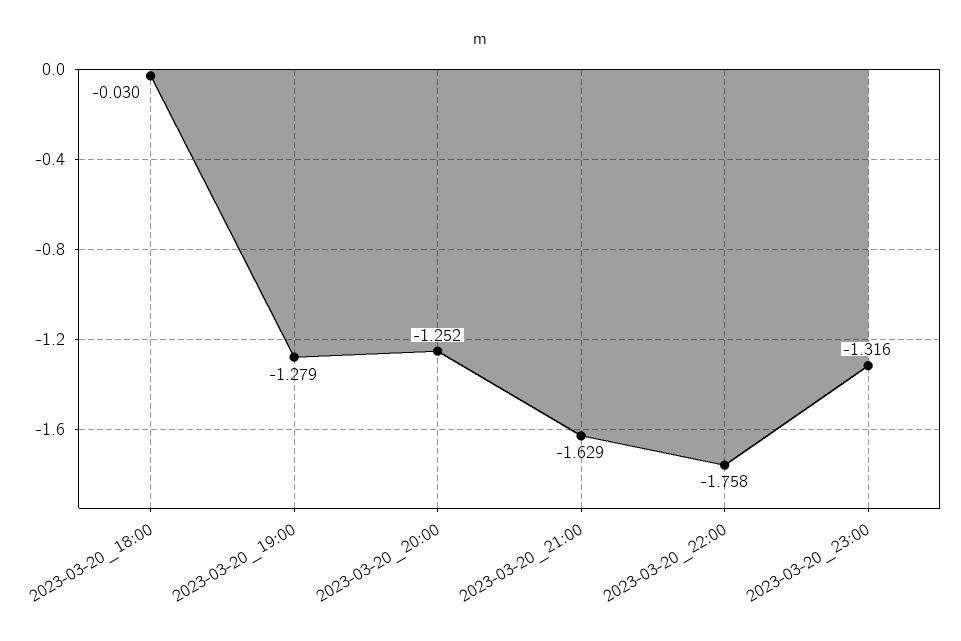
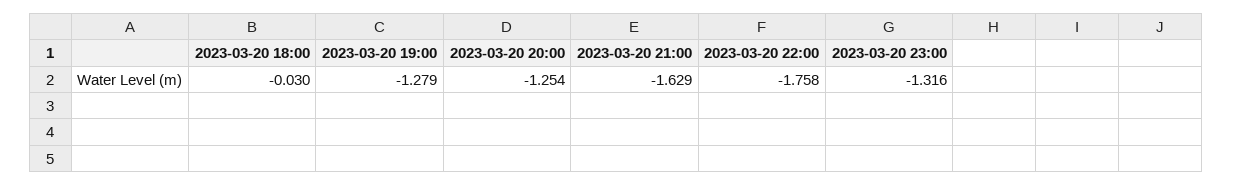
  {
    "2023-03-20_18:00": -0.03,
    "2023-03-20_19:00": -1.279,
-   "2023-03-20_20:00": -1.252,
+   "2023-03-20_20:00": -1.254,
    "2023-03-20_21:00": -1.629,
    "2023-03-20_22:00": -1.758,
    "2023-03-20_23:00": -1.316
  }

